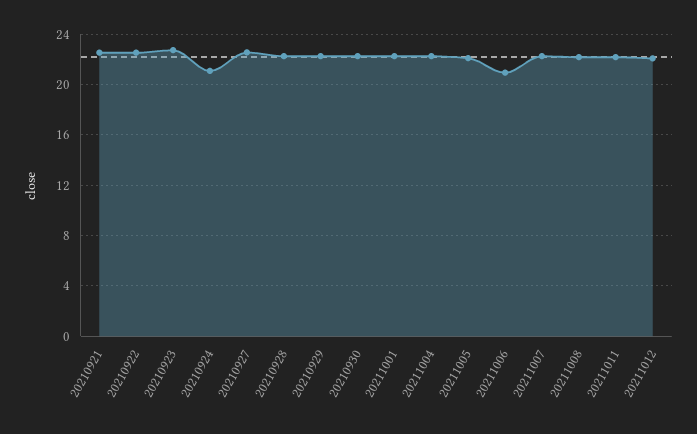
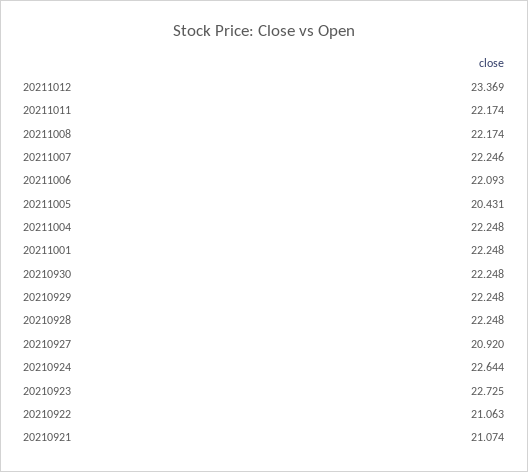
  {
-   "20210921": 22.5,
+   "20210921": 21.074,
-   "20210922": 22.5,
+   "20210922": 21.063,
    "20210923": 22.725,
-   "20210924": 21,
+   "20210924": 22.644,
-   "20210927": 22.5,
+   "20210927": 20.92,
    "20210928": 22.248,
    "20210929": 22.248,
    "20210930": 22.248,
    "20211001": 22.248,
    "20211004": 22.248,
-   "20211005": 22,
+   "20211005": 20.431,
-   "20211006": 21,
+   "20211006": 22.093,
    "20211007": 22.246,
    "20211008": 22.174,
    "20211011": 22.174,
-   "20211012": 22
+   "20211012": 23.369
  }

